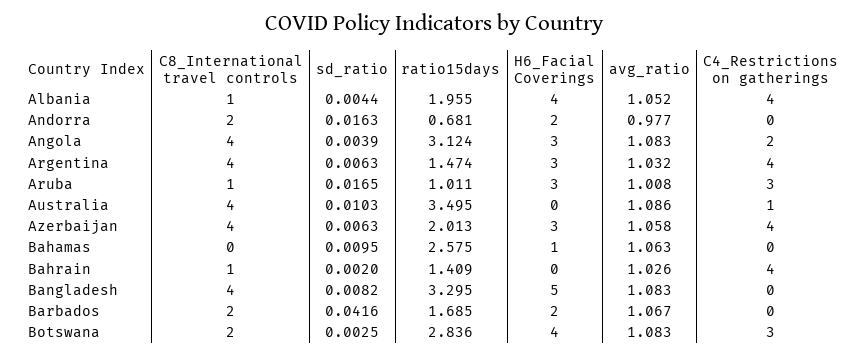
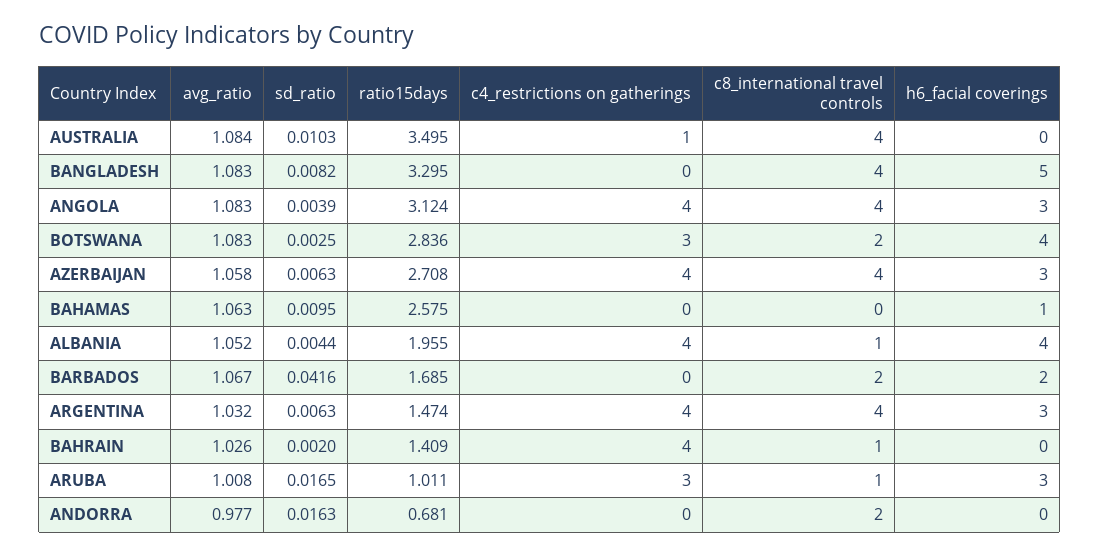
  {
    "C8_International travel controls": {
      "Albania": 1,
      "Andorra": 2,
      "Angola": 4,
      "Argentina": 4,
      "Aruba": 1,
      "Australia": 4,
      "Azerbaijan": 4,
      "Bahamas": 0,
      "Bahrain": 1,
      "Bangladesh": 4,
      "Barbados": 2,
      "Botswana": 2
    },
    "sd_ratio": {
      "Albania": 0.0044,
      "Andorra": 0.0163,
      "Angola": 0.0039,
      "Argentina": 0.0063,
      "Aruba": 0.0165,
      "Australia": 0.0103,
      "Azerbaijan": 0.0063,
      "Bahamas": 0.0095,
      "Bahrain": 0.002,
      "Bangladesh": 0.0082,
      "Barbados": 0.0416,
      "Botswana": 0.0025
    },
    "ratio15days": {
      "Albania": 1.955,
      "Andorra": 0.681,
      "Angola": 3.124,
      "Argentina": 1.474,
      "Aruba": 1.011,
      "Australia": 3.495,
-     "Azerbaijan": 2.013,
+     "Azerbaijan": 2.708,
      "Bahamas": 2.575,
      "Bahrain": 1.409,
      "Bangladesh": 3.295,
      "Barbados": 1.685,
      "Botswana": 2.836
    },
    "H6_Facial Coverings": {
      "Albania": 4,
-     "Andorra": 2,
+     "Andorra": 0,
      "Angola": 3,
      "Argentina": 3,
      "Aruba": 3,
      "Australia": 0,
      "Azerbaijan": 3,
      "Bahamas": 1,
      "Bahrain": 0,
      "Bangladesh": 5,
      "Barbados": 2,
      "Botswana": 4
    },
    "avg_ratio": {
      "Albania": 1.052,
      "Andorra": 0.977,
      "Angola": 1.083,
      "Argentina": 1.032,
      "Aruba": 1.008,
-     "Australia": 1.086,
+     "Australia": 1.084,
      "Azerbaijan": 1.058,
      "Bahamas": 1.063,
      "Bahrain": 1.026,
      "Bangladesh": 1.083,
      "Barbados": 1.067,
      "Botswana": 1.083
    },
    "C4_Restrictions on gatherings": {
      "Albania": 4,
      "Andorra": 0,
-     "Angola": 2,
+     "Angola": 4,
      "Argentina": 4,
      "Aruba": 3,
      "Australia": 1,
      "Azerbaijan": 4,
      "Bahamas": 0,
      "Bahrain": 4,
      "Bangladesh": 0,
      "Barbados": 0,
      "Botswana": 3
    }
  }

